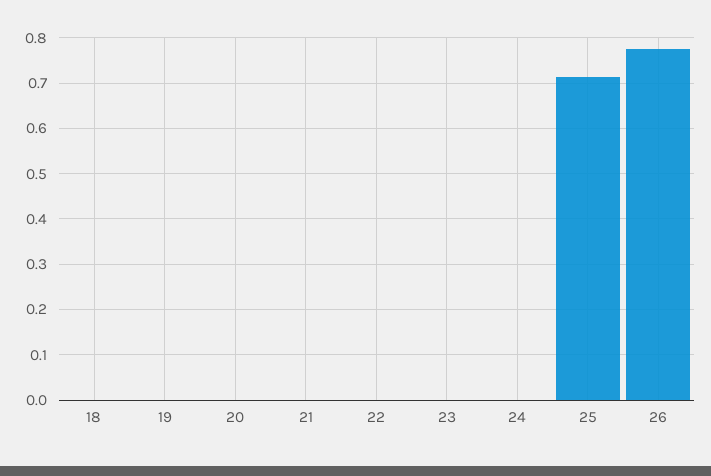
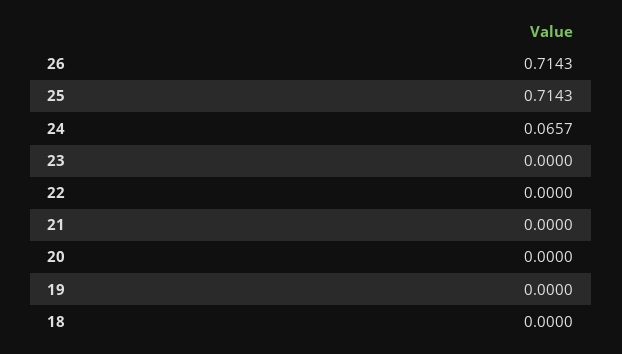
  {
    "18": 0,
    "19": 0,
    "20": 0,
    "21": 0,
    "22": 0,
    "23": 0,
-   "24": 0,
+   "24": 0.0657,
    "25": 0.7143,
-   "26": 0.78
+   "26": 0.7143
  }

